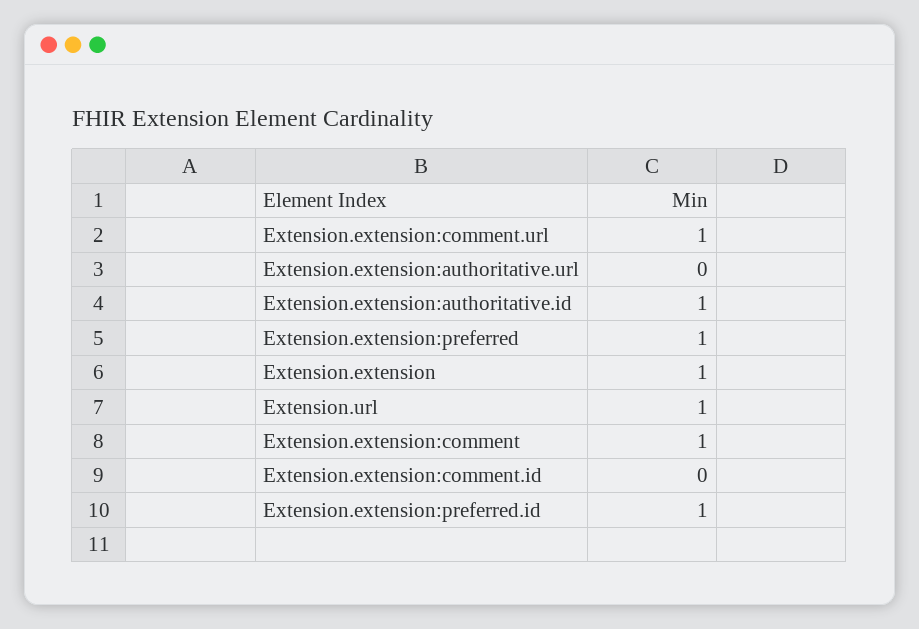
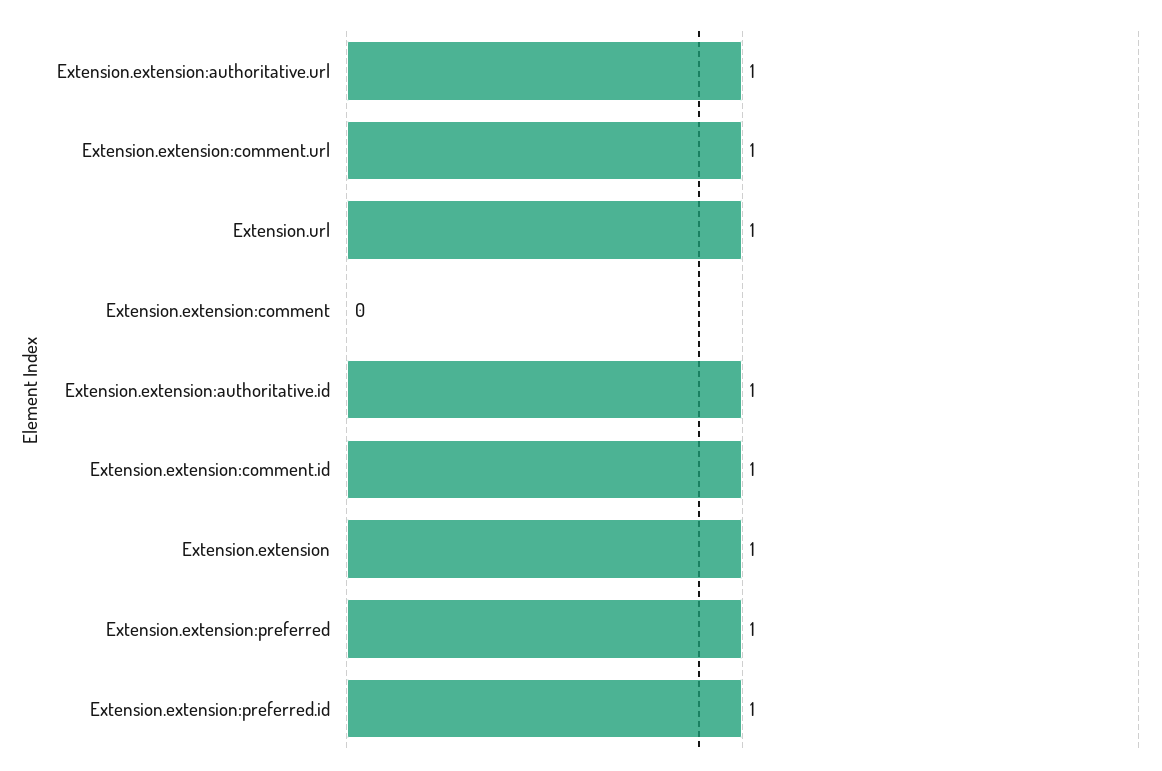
  {
    "Extension.extension:comment.url": 1,
-   "Extension.extension:authoritative.url": 0,
+   "Extension.extension:authoritative.url": 1,
    "Extension.extension:authoritative.id": 1,
    "Extension.extension:preferred": 1,
    "Extension.extension": 1,
    "Extension.url": 1,
-   "Extension.extension:comment": 1,
+   "Extension.extension:comment": 0,
-   "Extension.extension:comment.id": 0,
+   "Extension.extension:comment.id": 1,
    "Extension.extension:preferred.id": 1
  }

